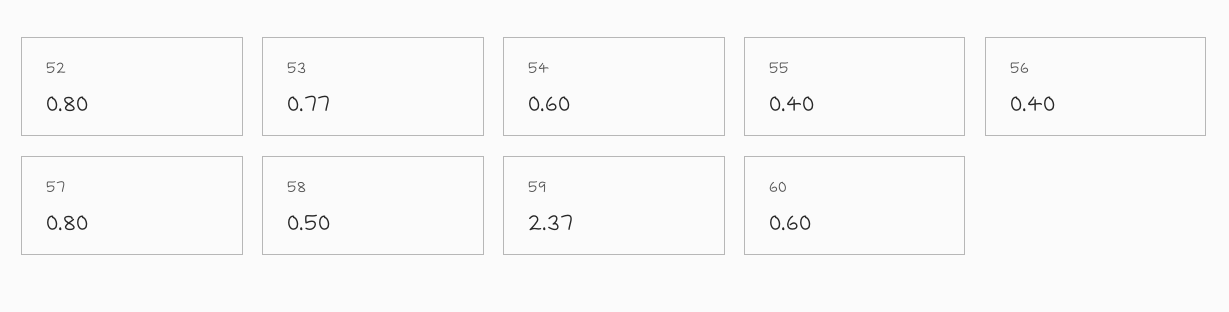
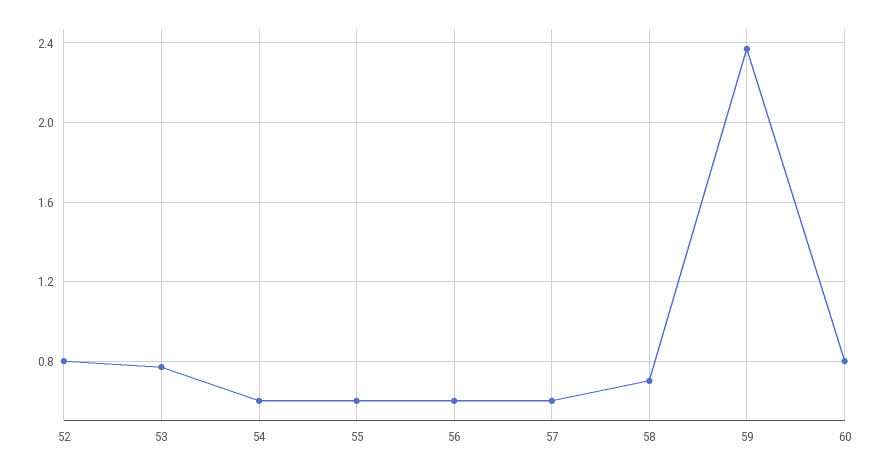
  {
    "52": 0.8,
    "53": 0.77,
    "54": 0.6,
-   "55": 0.4,
+   "55": 0.6,
-   "56": 0.4,
+   "56": 0.6,
-   "57": 0.8,
+   "57": 0.6,
-   "58": 0.5,
+   "58": 0.7,
    "59": 2.37,
-   "60": 0.6
+   "60": 0.8
  }

